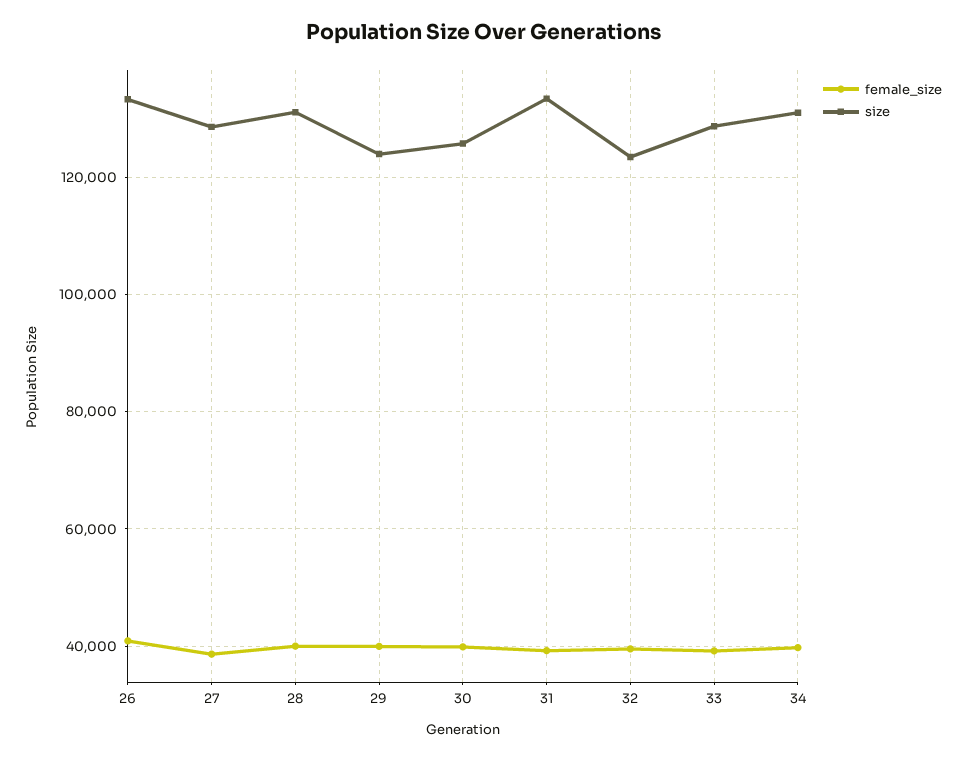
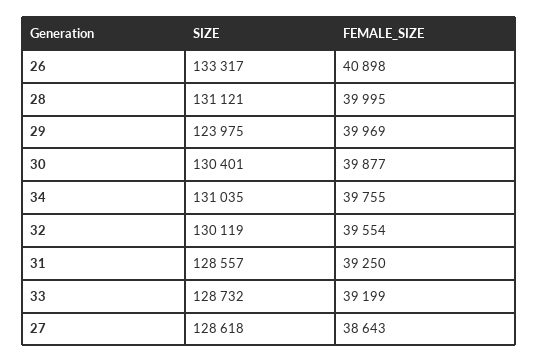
  {
    "female_size": {
      "26": 40898,
      "27": 38643,
      "28": 39995,
      "29": 39969,
      "30": 39877,
      "31": 39250,
      "32": 39554,
      "33": 39199,
      "34": 39755
    },
    "size": {
      "26": 133317,
      "27": 128618,
      "28": 131121,
      "29": 123975,
-     "30": 126000,
+     "30": 130401,
-     "31": 134000,
+     "31": 128557,
-     "32": 124000,
+     "32": 130119,
      "33": 128732,
      "34": 131035
    }
  }

